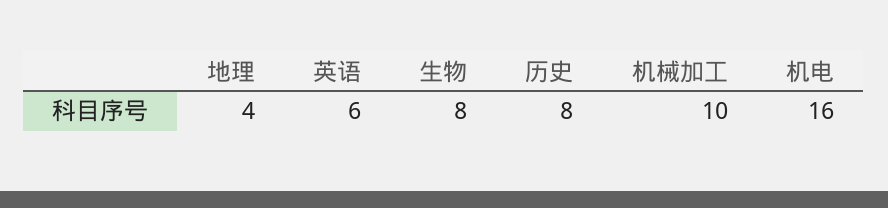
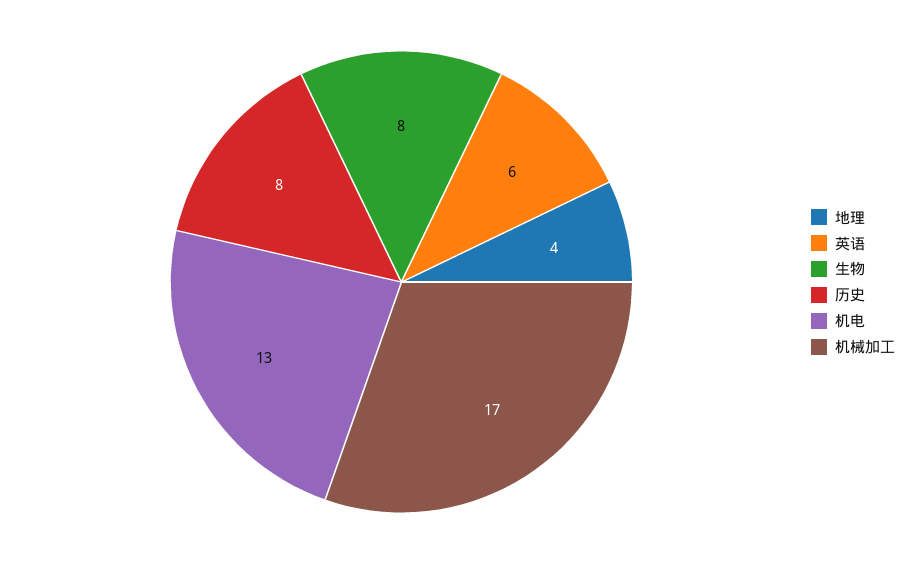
  {
    "地理": 4,
    "英语": 6,
    "生物": 8,
    "历史": 8,
-   "机械加工": 10,
+   "机械加工": 17,
-   "机电": 16
+   "机电": 13
  }

